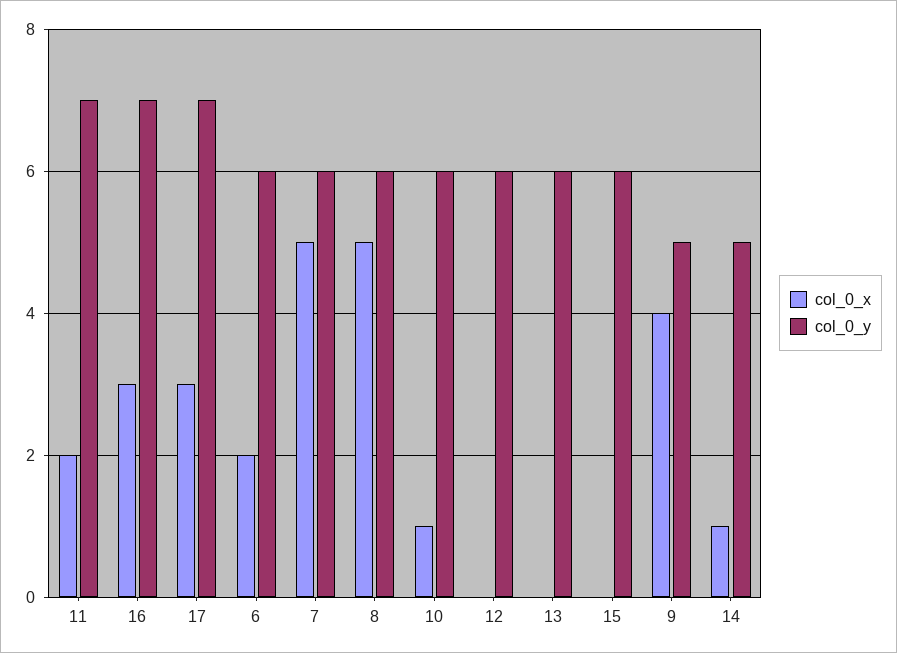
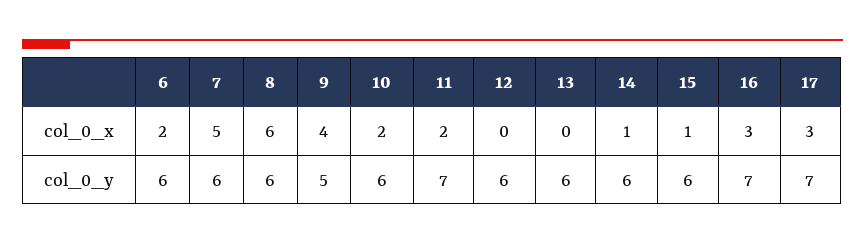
  {
    "col_0_x": {
      "11": 2,
      "16": 3,
      "17": 3,
      "6": 2,
      "7": 5,
-     "8": 5,
+     "8": 6,
-     "10": 1,
+     "10": 2,
      "12": 0,
      "13": 0,
-     "15": 0,
+     "15": 1,
      "9": 4,
      "14": 1
    },
    "col_0_y": {
      "11": 7,
      "16": 7,
      "17": 7,
      "6": 6,
      "7": 6,
      "8": 6,
      "10": 6,
      "12": 6,
      "13": 6,
      "15": 6,
      "9": 5,
-     "14": 5
+     "14": 6
    }
  }

